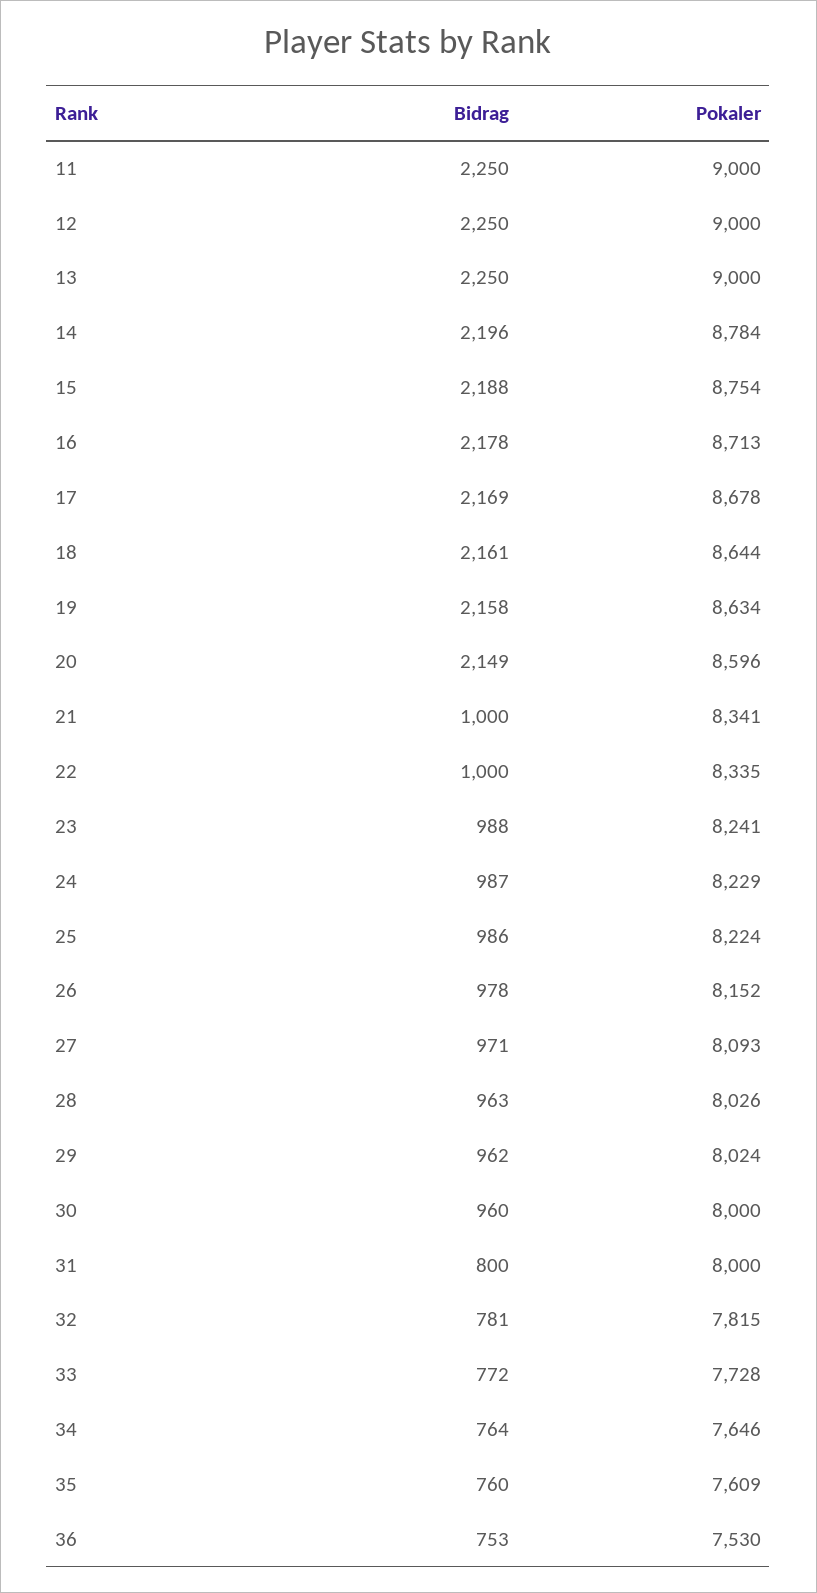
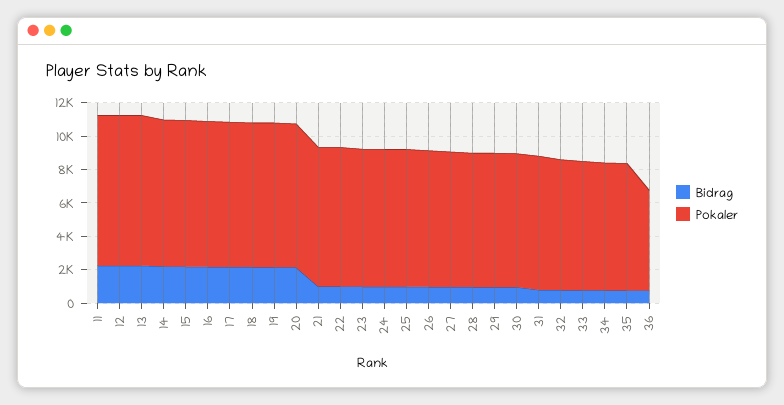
  {
    "Bidrag": {
      "11": 2250,
      "12": 2250,
      "13": 2250,
      "14": 2196,
      "15": 2188,
      "16": 2178,
      "17": 2169,
      "18": 2161,
      "19": 2158,
      "20": 2149,
      "21": 1000,
      "22": 1000,
      "23": 988,
      "24": 987,
      "25": 986,
      "26": 978,
      "27": 971,
      "28": 963,
      "29": 962,
      "30": 960,
      "31": 800,
      "32": 781,
      "33": 772,
      "34": 764,
      "35": 760,
      "36": 753
    },
    "Pokaler": {
      "11": 9000,
      "12": 9000,
      "13": 9000,
      "14": 8784,
      "15": 8754,
      "16": 8713,
      "17": 8678,
      "18": 8644,
      "19": 8634,
      "20": 8596,
      "21": 8341,
      "22": 8335,
      "23": 8241,
      "24": 8229,
      "25": 8224,
      "26": 8152,
      "27": 8093,
      "28": 8026,
      "29": 8024,
      "30": 8000,
      "31": 8000,
      "32": 7815,
      "33": 7728,
      "34": 7646,
      "35": 7609,
-     "36": 7530
+     "36": 6000
    }
  }

